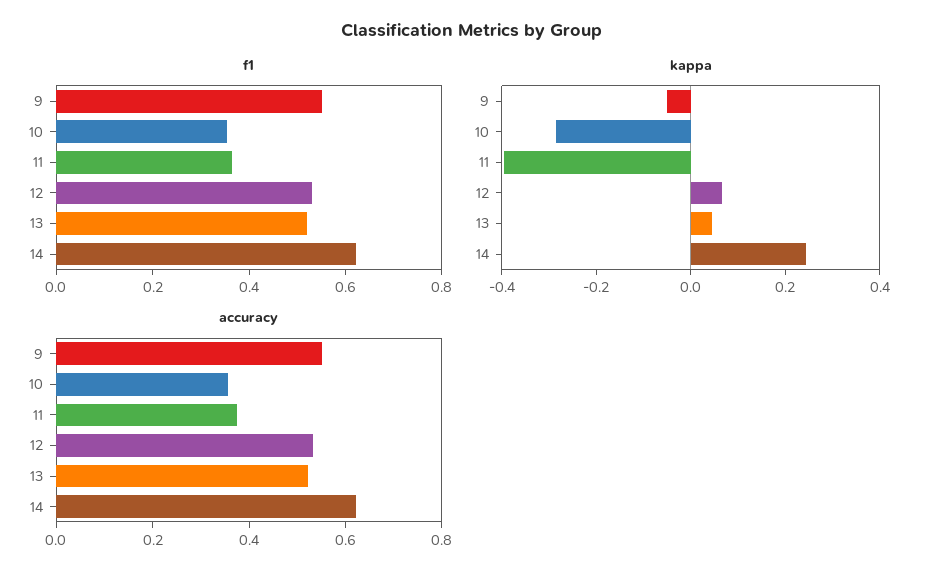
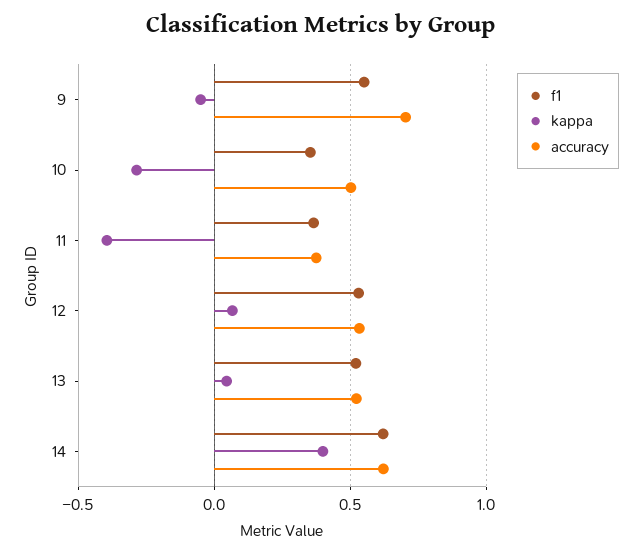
  {
    "f1": {
      "9": 0.55,
      "10": 0.35,
      "11": 0.35,
      "12": 0.55,
      "13": 0.5,
      "14": 0.6
    },
    "kappa": {
      "9": -0.05,
      "10": -0.3,
      "11": -0.4,
      "12": 0.05,
      "13": 0.05,
-     "14": 0.25
+     "14": 0.4
    },
    "accuracy": {
-     "9": 0.55,
+     "9": 0.7,
-     "10": 0.35,
+     "10": 0.5,
      "11": 0.4,
      "12": 0.55,
      "13": 0.5,
      "14": 0.6
    }
  }

